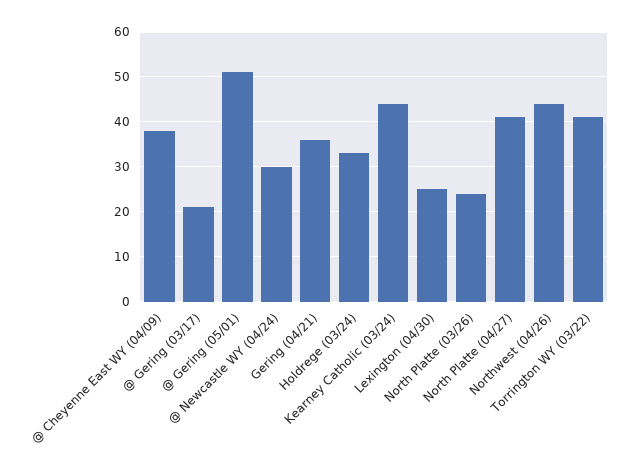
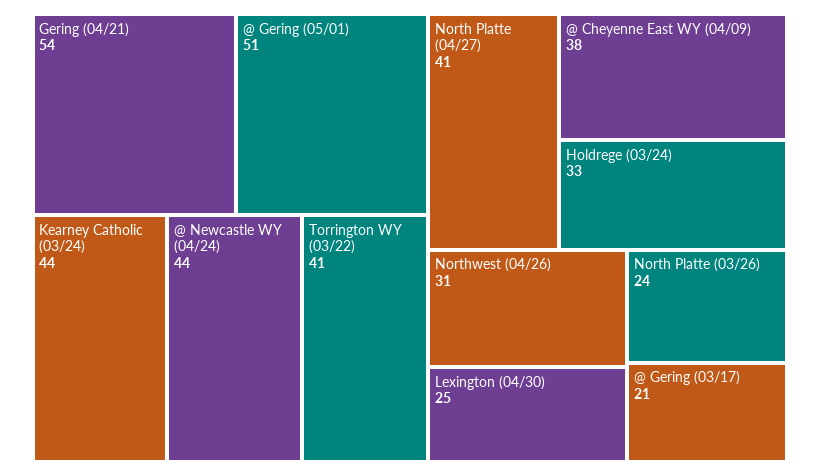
  {
    "@ Cheyenne East WY (04/09)": 38,
    "@ Gering (03/17)": 21,
    "@ Gering (05/01)": 51,
-   "@ Newcastle WY (04/24)": 30,
+   "@ Newcastle WY (04/24)": 44,
-   "Gering (04/21)": 35,
+   "Gering (04/21)": 54,
    "Holdrege (03/24)": 33,
    "Kearney Catholic (03/24)": 44,
    "Lexington (04/30)": 25,
    "North Platte (03/26)": 24,
    "North Platte (04/27)": 41,
-   "Northwest (04/26)": 45,
+   "Northwest (04/26)": 31,
    "Torrington WY (03/22)": 41
  }

